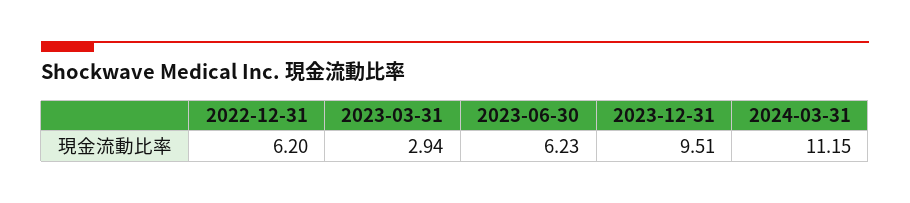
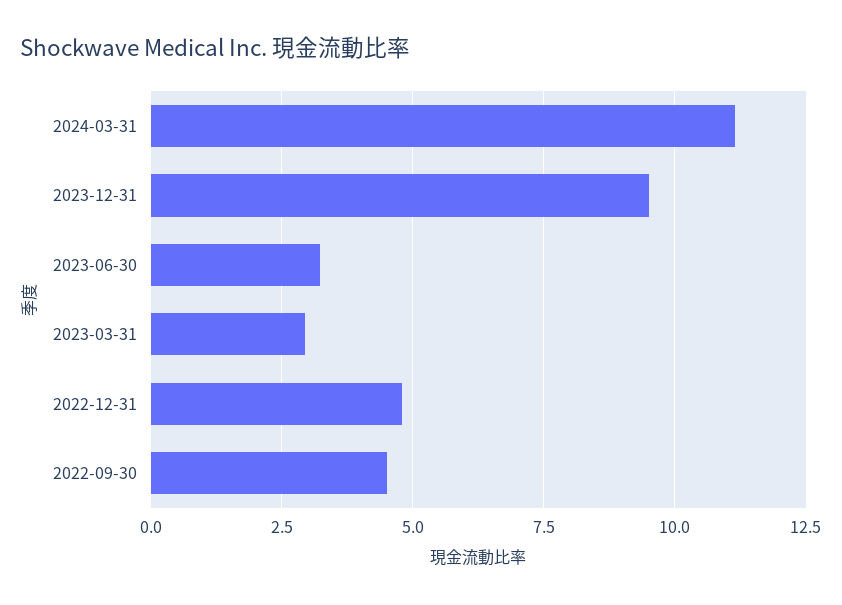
  {
-   "2022-12-31": 6.2,
+   "2022-12-31": 4.75,
    "2023-03-31": 2.94,
-   "2023-06-30": 6.23,
+   "2023-06-30": 3.25,
    "2023-12-31": 9.51,
-   "2024-03-31": 11.15
+   "2024-03-31": 11.15,
+   "2022-09-30": 4.5
  }

